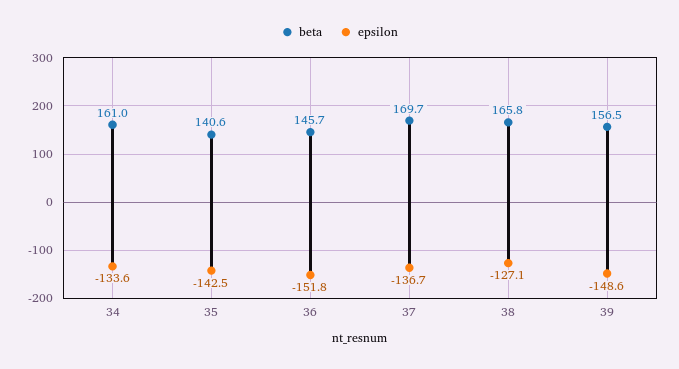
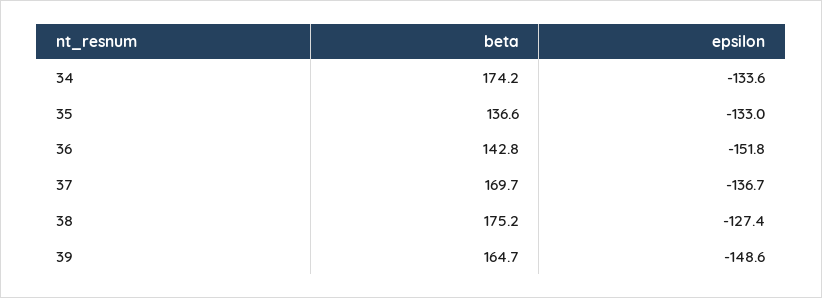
  {
    "beta": {
-     "34": 161,
+     "34": 174.2,
-     "35": 140.6,
+     "35": 136.6,
-     "36": 145.7,
+     "36": 142.8,
      "37": 169.7,
-     "38": 165.8,
+     "38": 175.2,
-     "39": 156.5
+     "39": 164.7
    },
    "epsilon": {
      "34": -133.6,
-     "35": -142.5,
+     "35": -133,
      "36": -151.8,
      "37": -136.7,
-     "38": -127.1,
+     "38": -127.4,
      "39": -148.6
    }
  }

